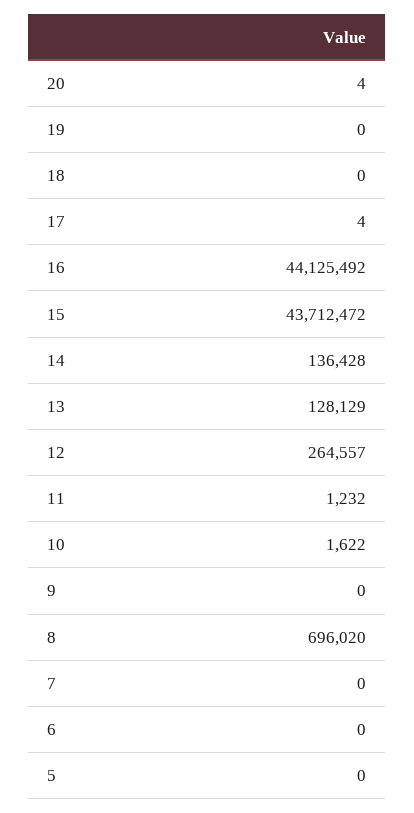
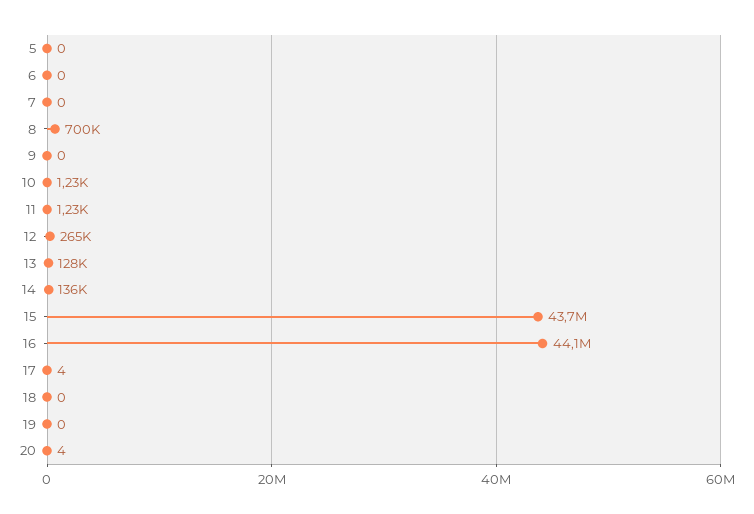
  {
    "20": 4,
    "19": 0,
    "18": 0,
    "17": 4,
    "16": 44125492,
    "15": 43712472,
    "14": 136428,
    "13": 128129,
    "12": 264557,
    "11": 1232,
-   "10": 1622,
+   "10": 1230,
    "9": 0,
-   "8": 696020,
+   "8": 700000,
    "7": 0,
    "6": 0,
    "5": 0
  }

